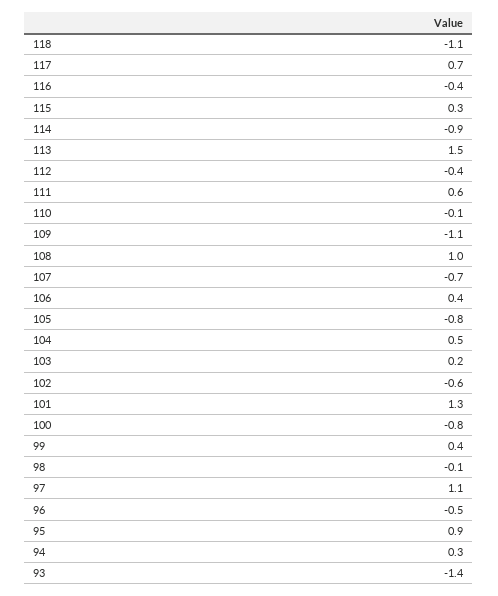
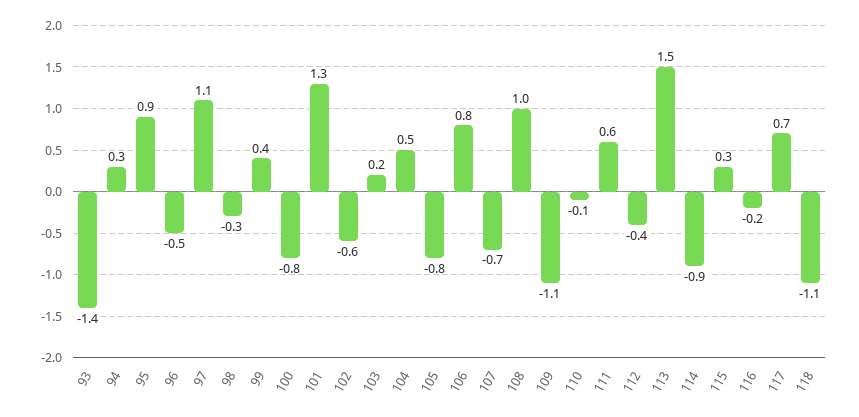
  {
    "118": -1.1,
    "117": 0.7,
-   "116": -0.4,
+   "116": -0.2,
    "115": 0.3,
    "114": -0.9,
    "113": 1.5,
    "112": -0.4,
    "111": 0.6,
    "110": -0.1,
    "109": -1.1,
    "108": 1,
    "107": -0.7,
-   "106": 0.4,
+   "106": 0.8,
    "105": -0.8,
    "104": 0.5,
    "103": 0.2,
    "102": -0.6,
    "101": 1.3,
    "100": -0.8,
    "99": 0.4,
-   "98": -0.1,
+   "98": -0.3,
    "97": 1.1,
    "96": -0.5,
    "95": 0.9,
    "94": 0.3,
    "93": -1.4
  }

